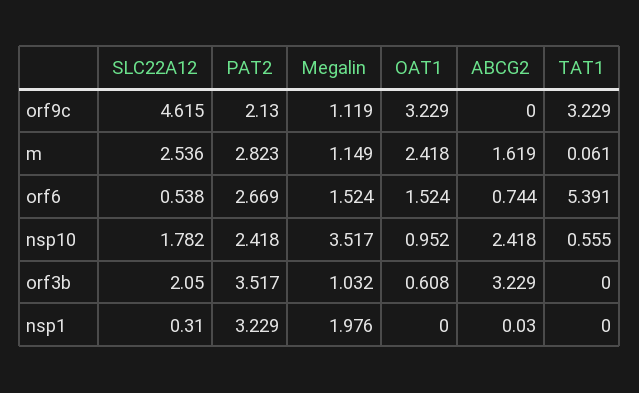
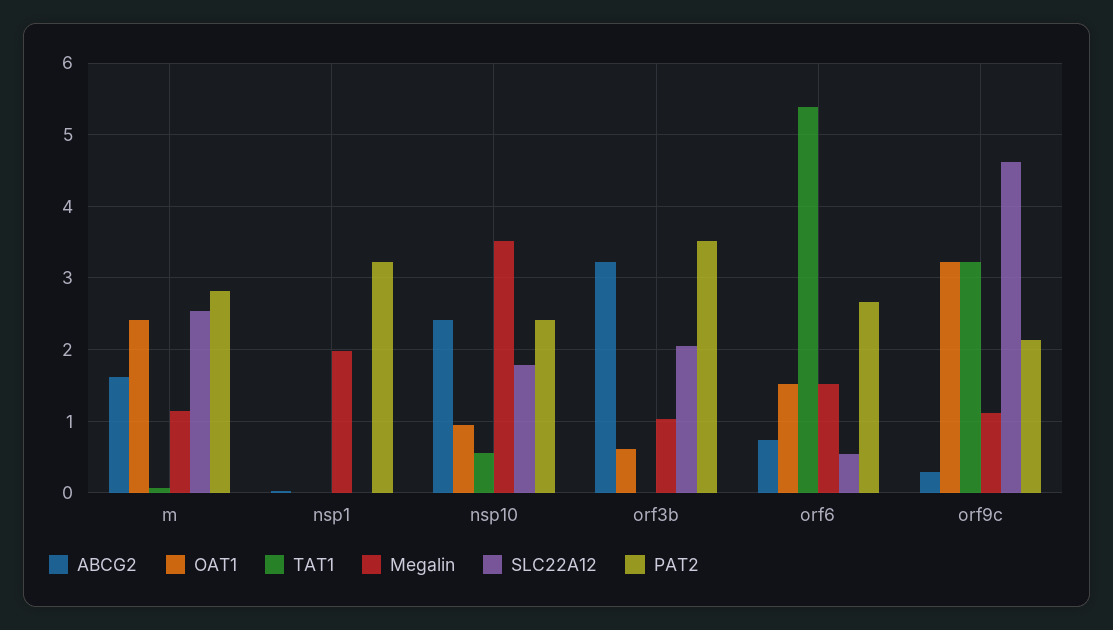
  {
    "SLC22A12": {
      "orf9c": 4.615,
      "m": 2.536,
      "orf6": 0.538,
      "nsp10": 1.782,
      "orf3b": 2.05,
-     "nsp1": 0.31
+     "nsp1": 0
    },
    "PAT2": {
      "orf9c": 2.13,
      "m": 2.823,
      "orf6": 2.669,
      "nsp10": 2.418,
      "orf3b": 3.517,
      "nsp1": 3.229
    },
    "Megalin": {
      "orf9c": 1.119,
      "m": 1.149,
      "orf6": 1.524,
      "nsp10": 3.517,
      "orf3b": 1.032,
      "nsp1": 1.976
    },
    "OAT1": {
      "orf9c": 3.229,
      "m": 2.418,
      "orf6": 1.524,
      "nsp10": 0.952,
      "orf3b": 0.608,
      "nsp1": 0
    },
    "ABCG2": {
-     "orf9c": 0,
+     "orf9c": 0.3,
      "m": 1.619,
      "orf6": 0.744,
      "nsp10": 2.418,
      "orf3b": 3.229,
      "nsp1": 0.03
    },
    "TAT1": {
      "orf9c": 3.229,
      "m": 0.061,
      "orf6": 5.391,
      "nsp10": 0.555,
      "orf3b": 0,
      "nsp1": 0
    }
  }

